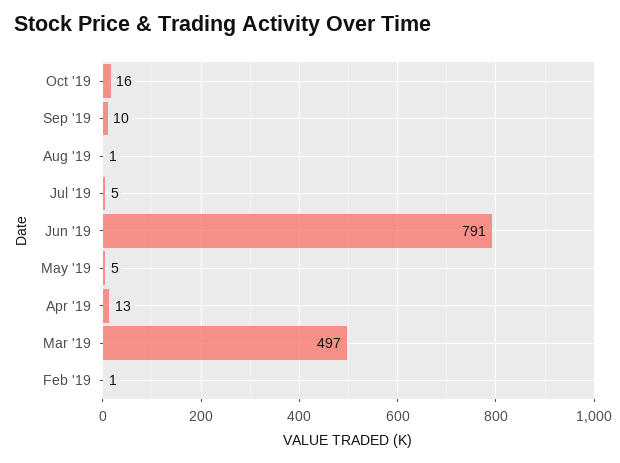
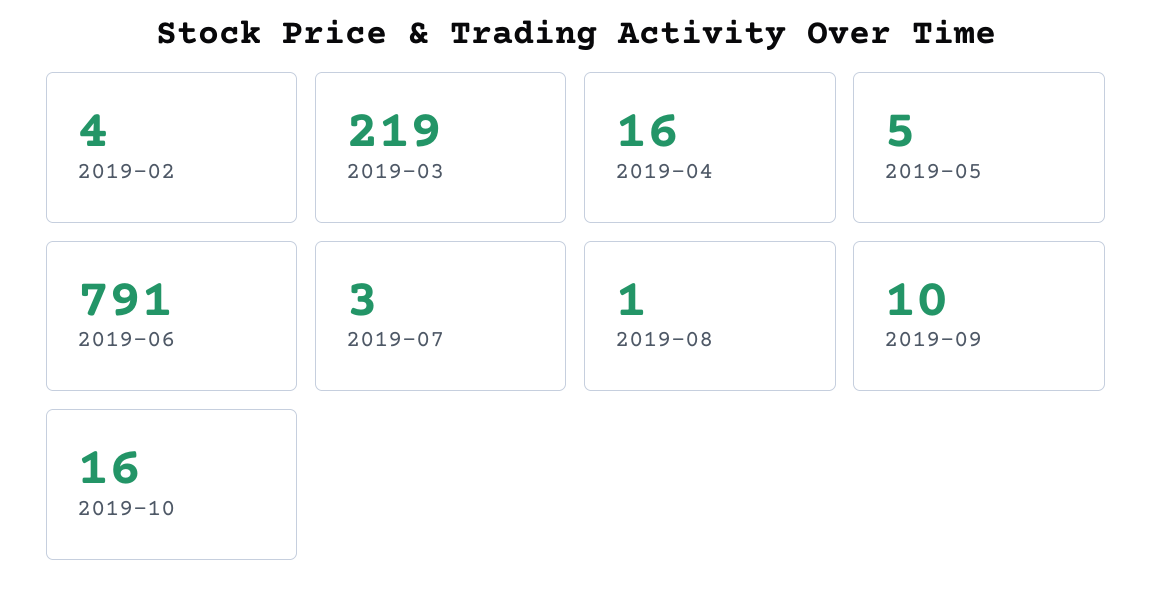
  {
    "Oct '19": 16,
    "Sep '19": 10,
    "Aug '19": 1,
-   "Jul '19": 5,
+   "Jul '19": 3,
    "Jun '19": 791,
    "May '19": 5,
-   "Apr '19": 13,
+   "Apr '19": 16,
-   "Mar '19": 497,
+   "Mar '19": 219,
-   "Feb '19": 1
+   "Feb '19": 4
  }

